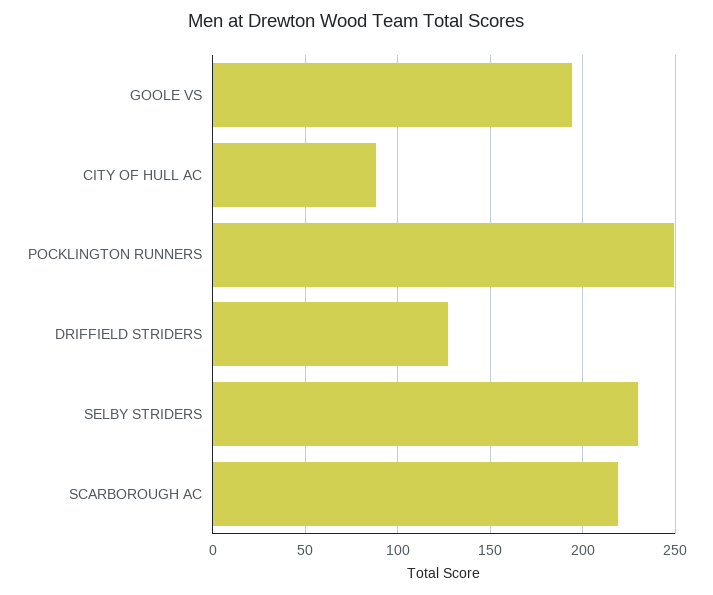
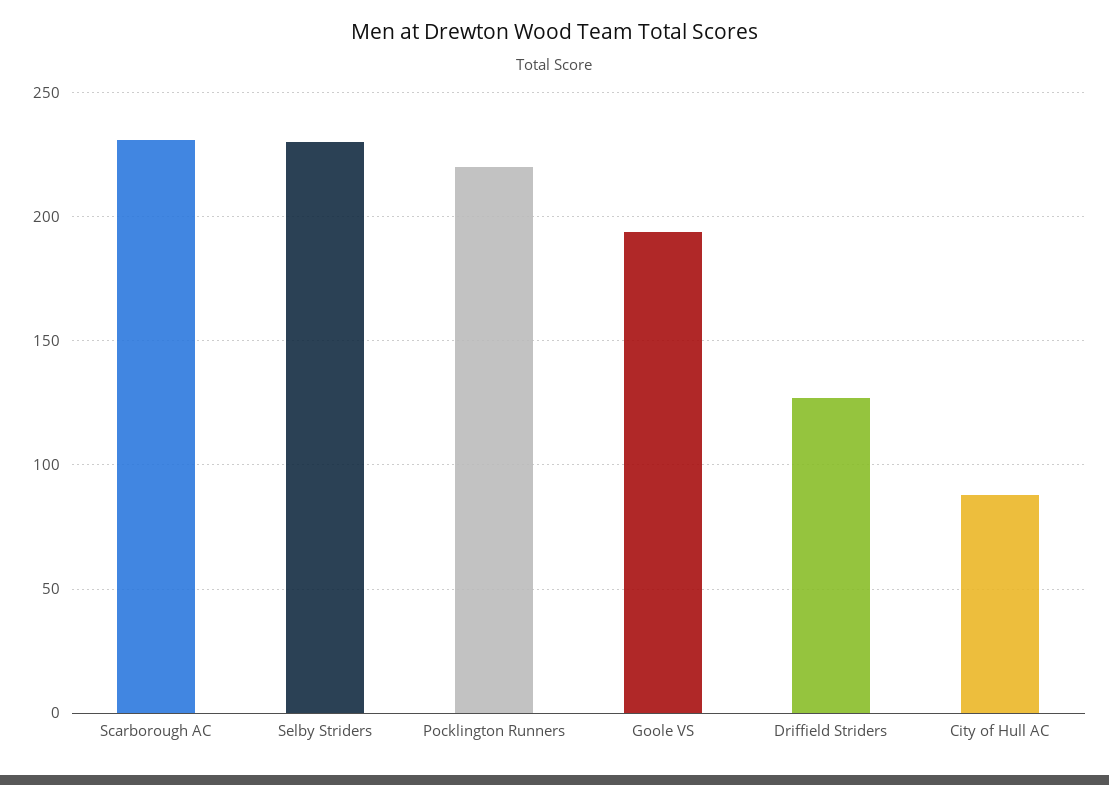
  {
    "GOOLE VS": 195,
    "CITY OF HULL AC": 90,
-   "POCKLINGTON RUNNERS": 250,
+   "POCKLINGTON RUNNERS": 220,
    "DRIFFIELD STRIDERS": 125,
    "SELBY STRIDERS": 230,
-   "SCARBOROUGH AC": 220
+   "SCARBOROUGH AC": 230
  }

